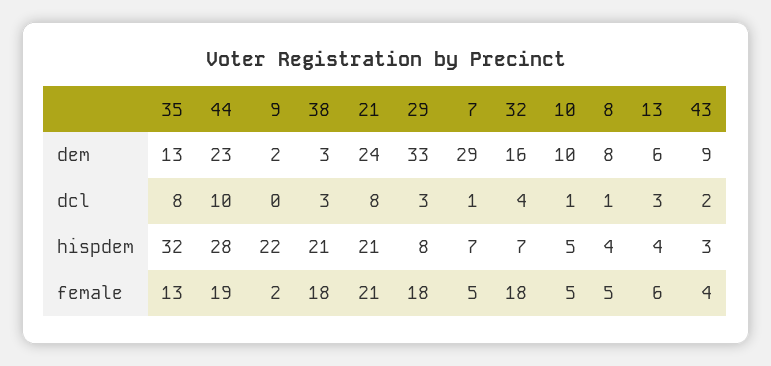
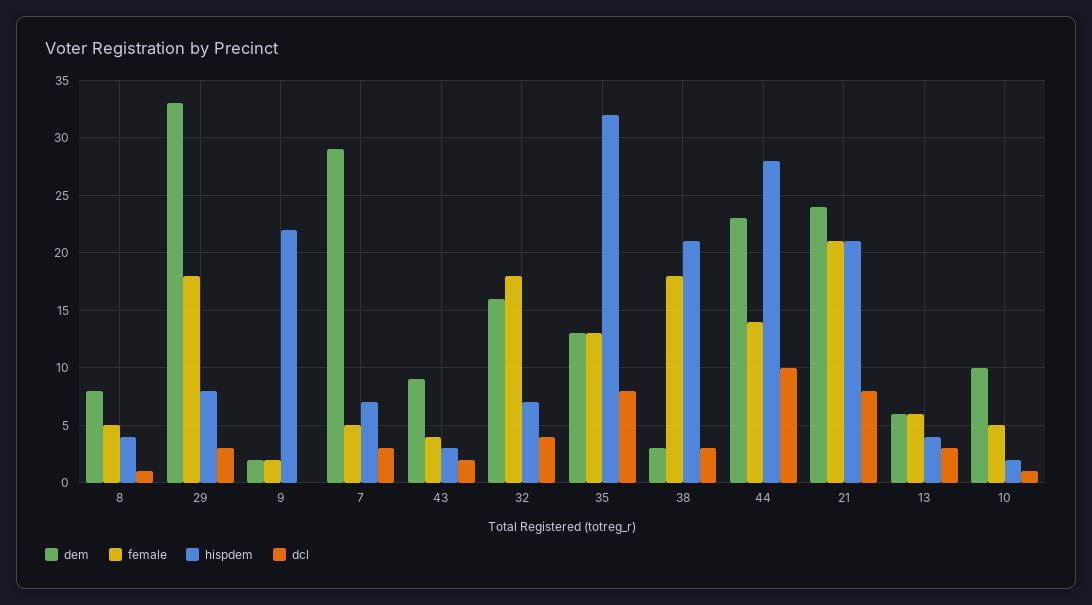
  {
    "dem": {
      "35": 13,
      "44": 23,
      "9": 2,
      "38": 3,
      "21": 24,
      "29": 33,
      "7": 29,
      "32": 16,
      "10": 10,
      "8": 8,
      "13": 6,
      "43": 9
    },
    "dcl": {
      "35": 8,
      "44": 10,
      "9": 0,
      "38": 3,
      "21": 8,
      "29": 3,
-     "7": 1,
+     "7": 3,
      "32": 4,
      "10": 1,
      "8": 1,
      "13": 3,
      "43": 2
    },
    "hispdem": {
      "35": 32,
      "44": 28,
      "9": 22,
      "38": 21,
      "21": 21,
      "29": 8,
      "7": 7,
      "32": 7,
-     "10": 5,
+     "10": 2,
      "8": 4,
      "13": 4,
      "43": 3
    },
    "female": {
      "35": 13,
-     "44": 19,
+     "44": 14,
      "9": 2,
      "38": 18,
      "21": 21,
      "29": 18,
      "7": 5,
      "32": 18,
      "10": 5,
      "8": 5,
      "13": 6,
      "43": 4
    }
  }

